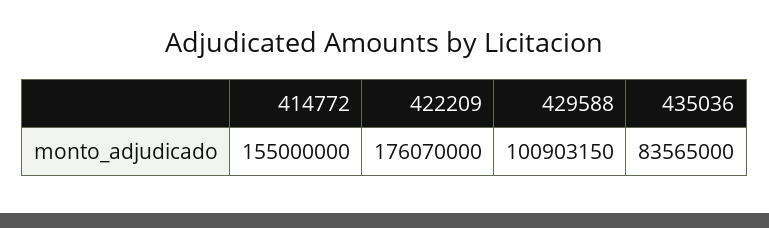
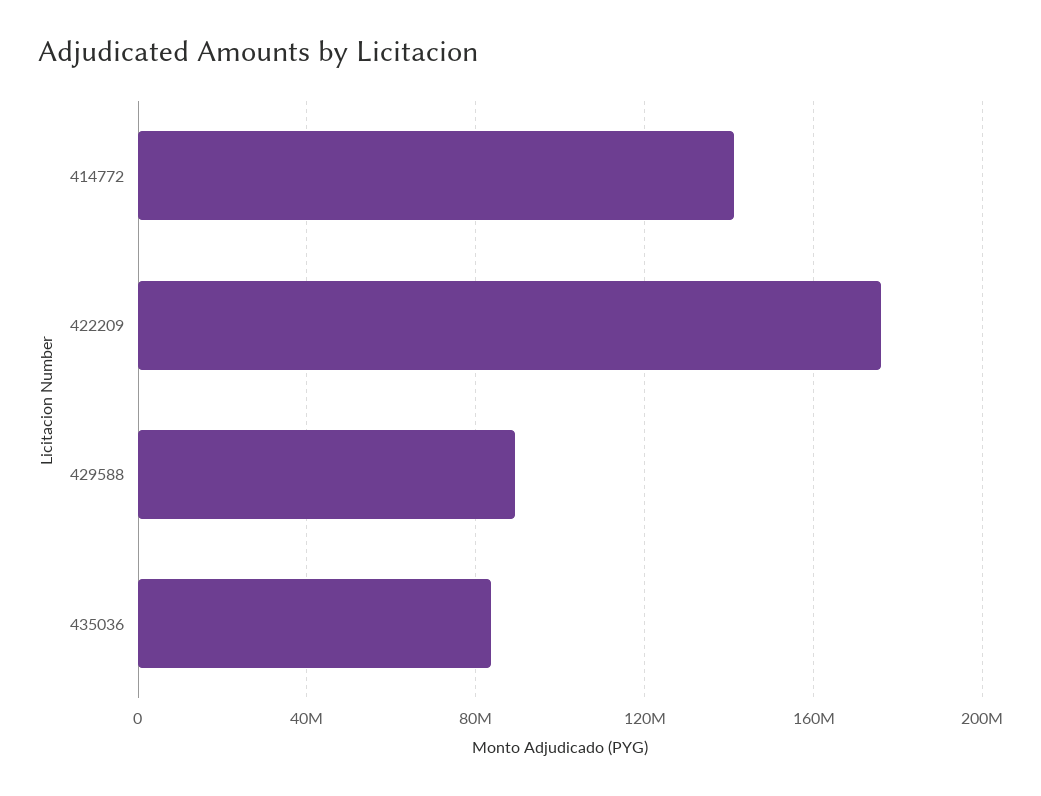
  {
-   "414772": 155000000,
+   "414772": 140000000,
    "422209": 176070000,
-   "429588": 100903150,
+   "429588": 90000000,
    "435036": 83565000
  }

